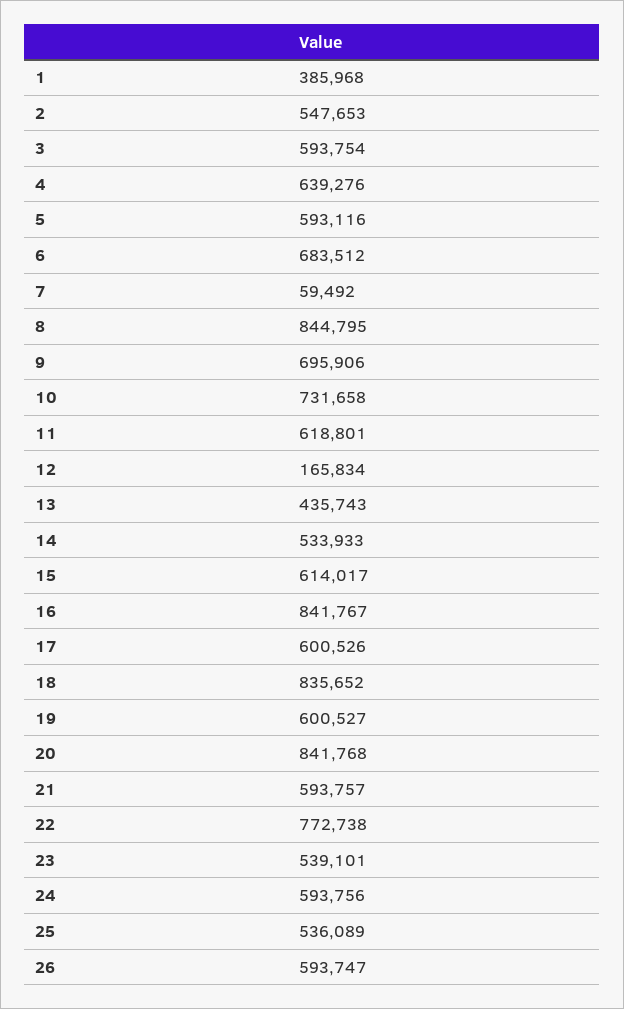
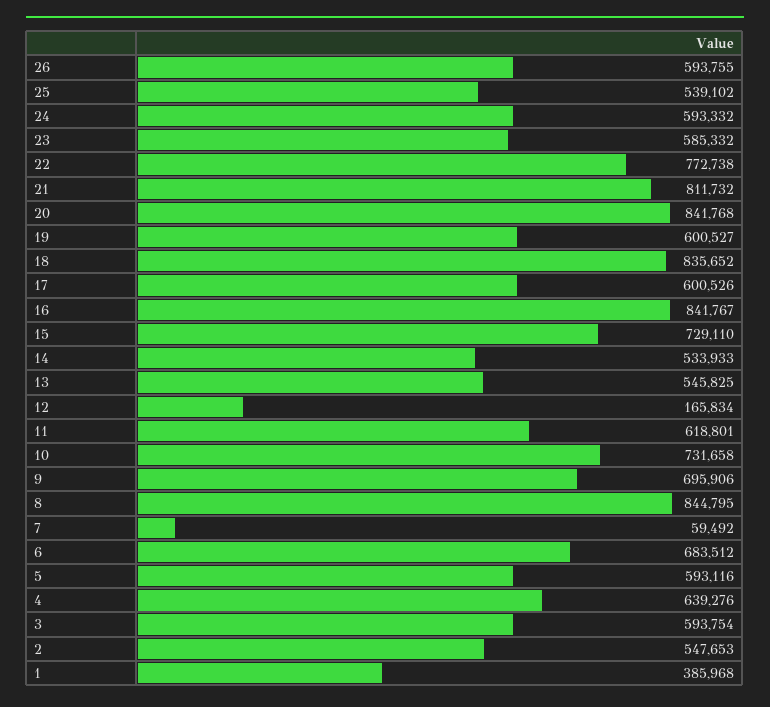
  {
    "1": 385968,
    "2": 547653,
    "3": 593754,
    "4": 639276,
    "5": 593116,
    "6": 683512,
    "7": 59492,
    "8": 844795,
    "9": 695906,
    "10": 731658,
    "11": 618801,
    "12": 165834,
-   "13": 435743,
+   "13": 545825,
    "14": 533933,
-   "15": 614017,
+   "15": 729110,
    "16": 841767,
    "17": 600526,
    "18": 835652,
    "19": 600527,
    "20": 841768,
-   "21": 593757,
+   "21": 811732,
    "22": 772738,
-   "23": 539101,
+   "23": 585332,
-   "24": 593756,
+   "24": 593332,
-   "25": 536089,
+   "25": 539102,
-   "26": 593747
+   "26": 593755
  }

